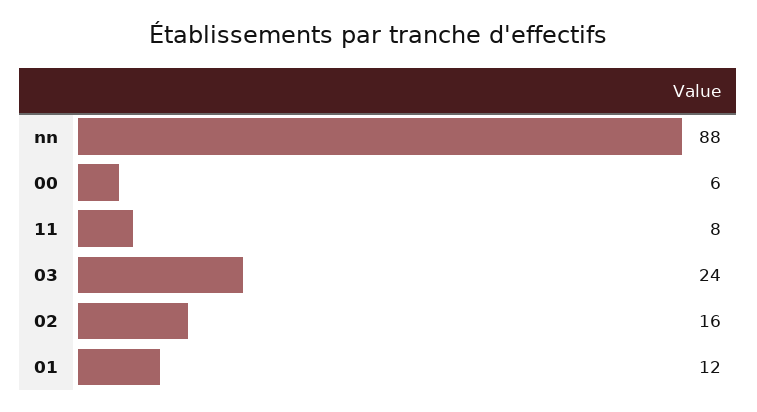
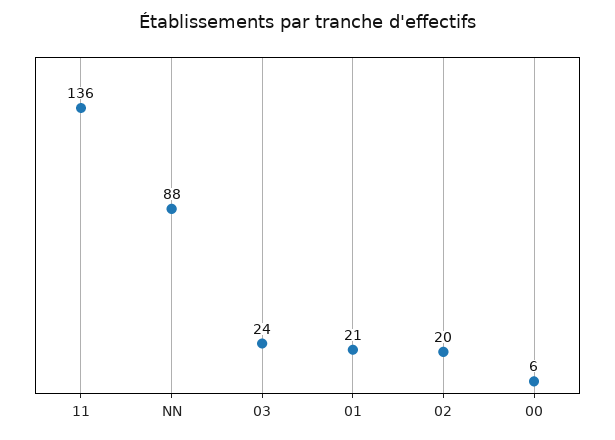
  {
    "nn": 88,
    "00": 6,
-   "11": 8,
+   "11": 136,
    "03": 24,
-   "02": 16,
+   "02": 20,
-   "01": 12
+   "01": 21
  }

